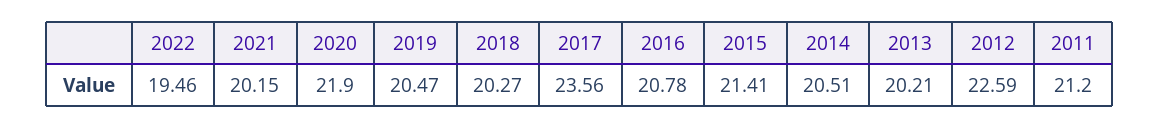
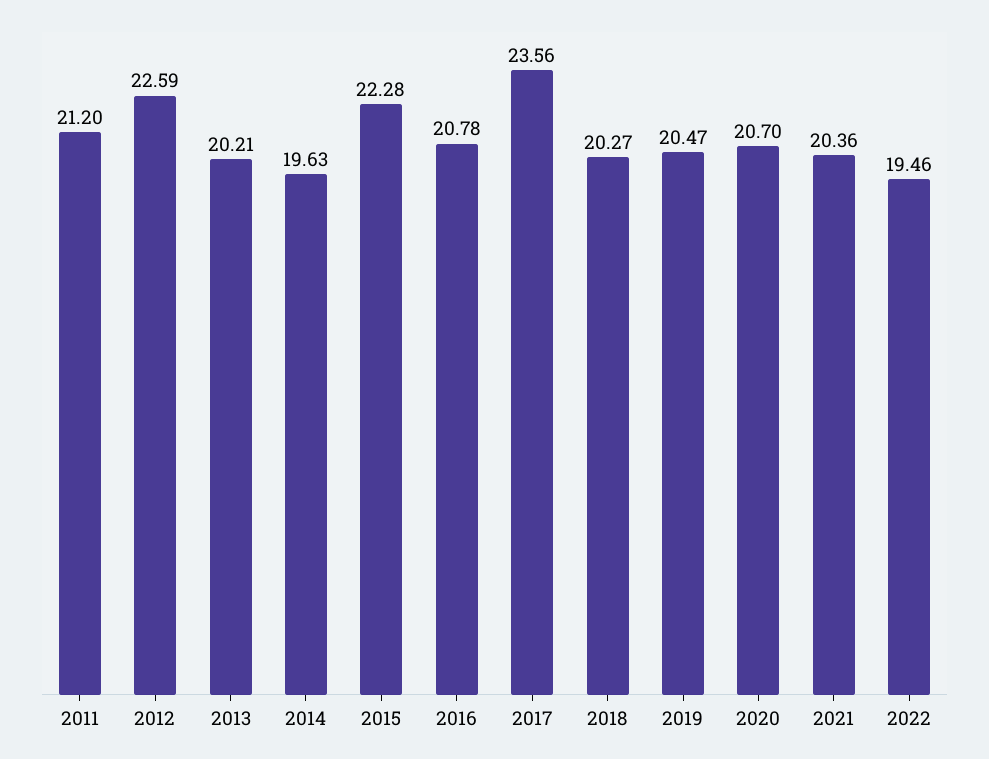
  {
    "2022": 19.46,
-   "2021": 20.15,
+   "2021": 20.36,
-   "2020": 21.9,
+   "2020": 20.7,
    "2019": 20.47,
    "2018": 20.27,
    "2017": 23.56,
    "2016": 20.78,
-   "2015": 21.41,
+   "2015": 22.28,
-   "2014": 20.51,
+   "2014": 19.63,
    "2013": 20.21,
    "2012": 22.59,
    "2011": 21.2
  }

